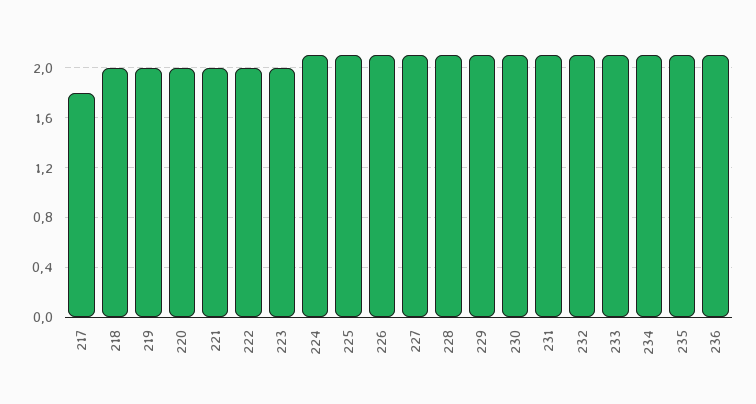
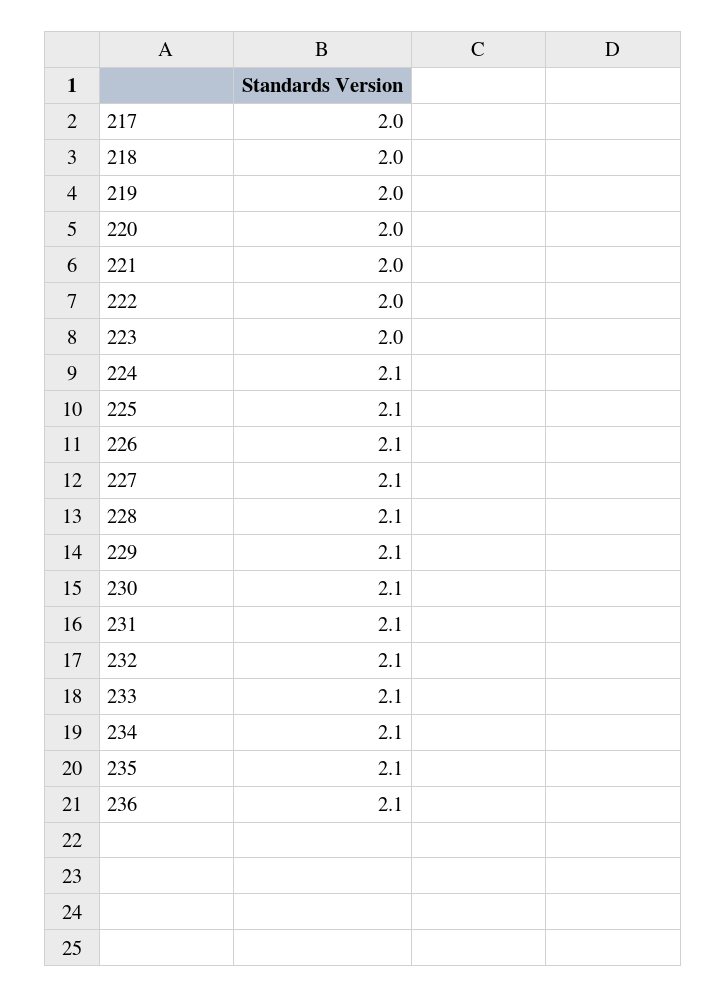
  {
-   "217": 1.8,
+   "217": 2,
    "218": 2,
    "219": 2,
    "220": 2,
    "221": 2,
    "222": 2,
    "223": 2,
    "224": 2.1,
    "225": 2.1,
    "226": 2.1,
    "227": 2.1,
    "228": 2.1,
    "229": 2.1,
    "230": 2.1,
    "231": 2.1,
    "232": 2.1,
    "233": 2.1,
    "234": 2.1,
    "235": 2.1,
    "236": 2.1
  }

